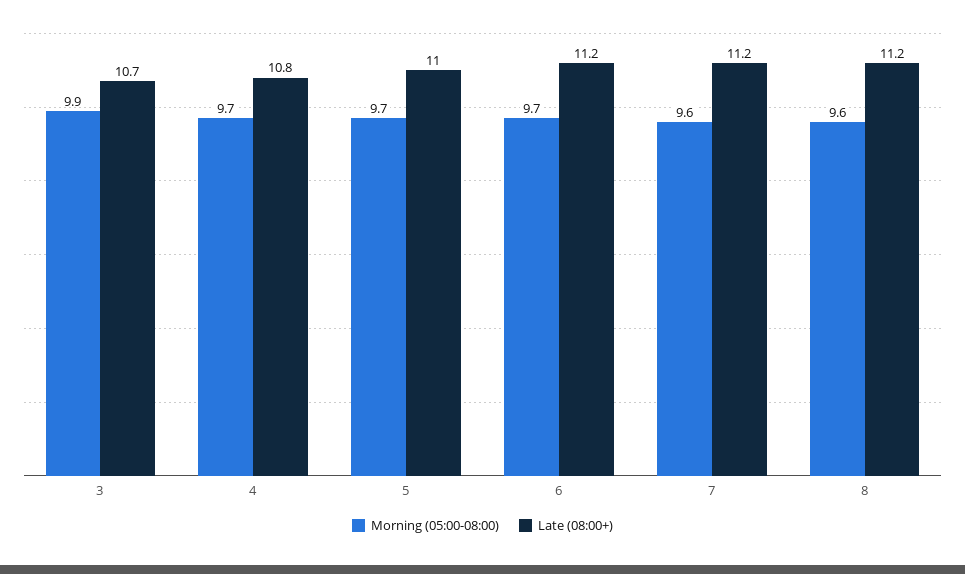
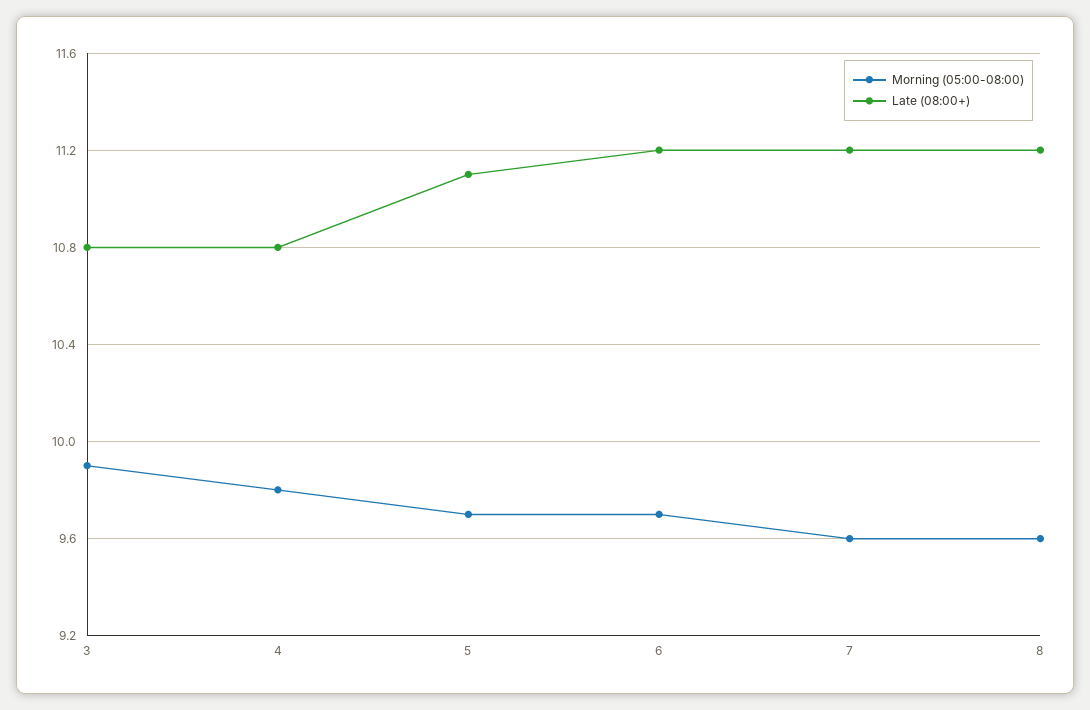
  {
    "Morning (05:00-08:00)": {
      "3": 9.9,
-     "4": 9.7,
+     "4": 9.8,
      "5": 9.7,
      "6": 9.7,
      "7": 9.6,
      "8": 9.6
    },
    "Late (08:00+)": {
-     "3": 10.7,
+     "3": 10.8,
      "4": 10.8,
-     "5": 11,
+     "5": 11.1,
      "6": 11.2,
      "7": 11.2,
      "8": 11.2
    }
  }

